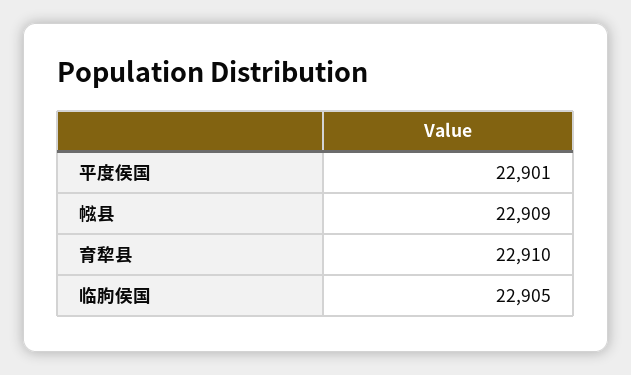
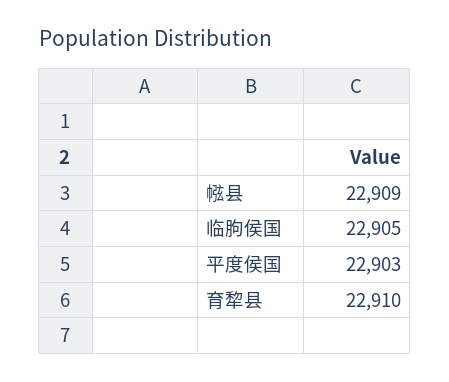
  {
-   "平度侯国": 22901,
+   "平度侯国": 22903,
    "㡉县": 22909,
    "育犂县": 22910,
    "临朐侯国": 22905
  }

